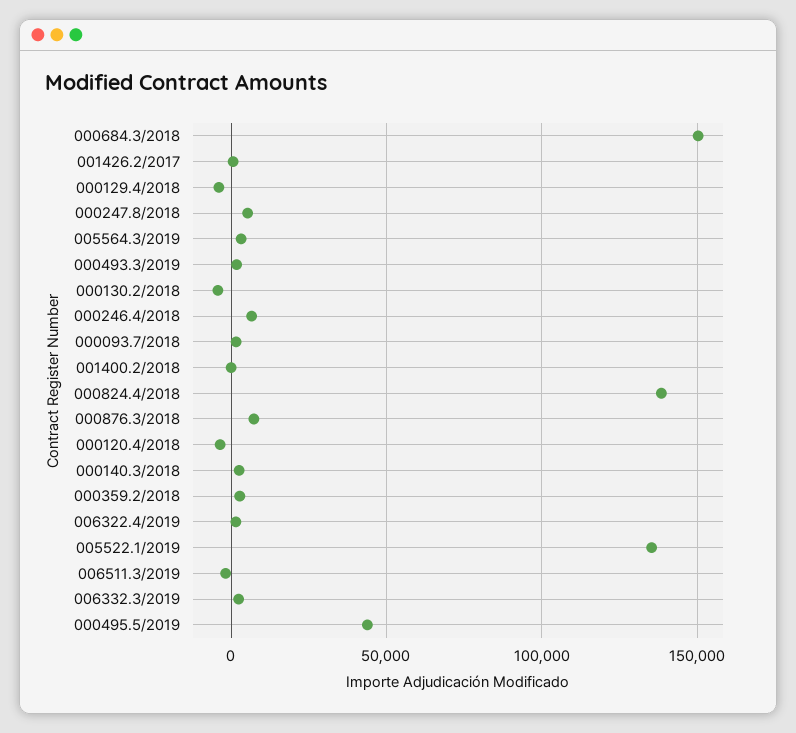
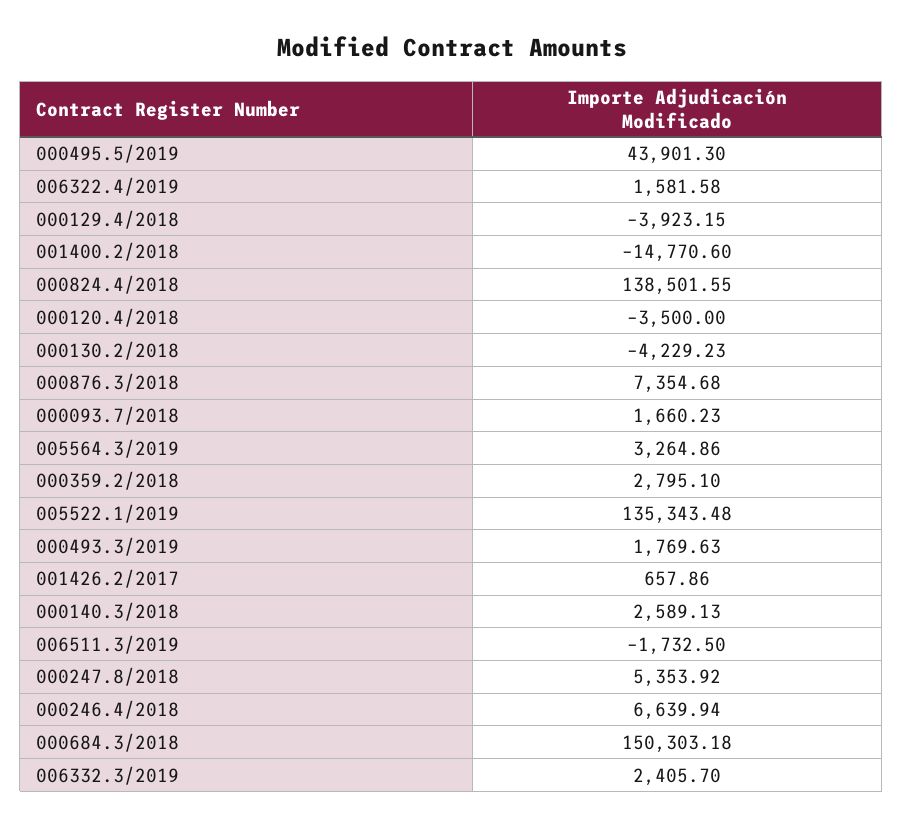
  {
    "000684.3/2018": 150303.18,
    "001426.2/2017": 657.86,
    "000129.4/2018": -3923.15,
    "000247.8/2018": 5353.92,
    "005564.3/2019": 3264.86,
    "000493.3/2019": 1769.63,
    "000130.2/2018": -4229.23,
    "000246.4/2018": 6639.94,
    "000093.7/2018": 1660.23,
-   "001400.2/2018": 0,
+   "001400.2/2018": -14770.6,
    "000824.4/2018": 138501.55,
    "000876.3/2018": 7354.68,
    "000120.4/2018": -3500,
    "000140.3/2018": 2589.13,
    "000359.2/2018": 2795.1,
    "006322.4/2019": 1581.58,
    "005522.1/2019": 135343.48,
    "006511.3/2019": -1732.5,
    "006332.3/2019": 2405.7,
    "000495.5/2019": 43901.3
  }

